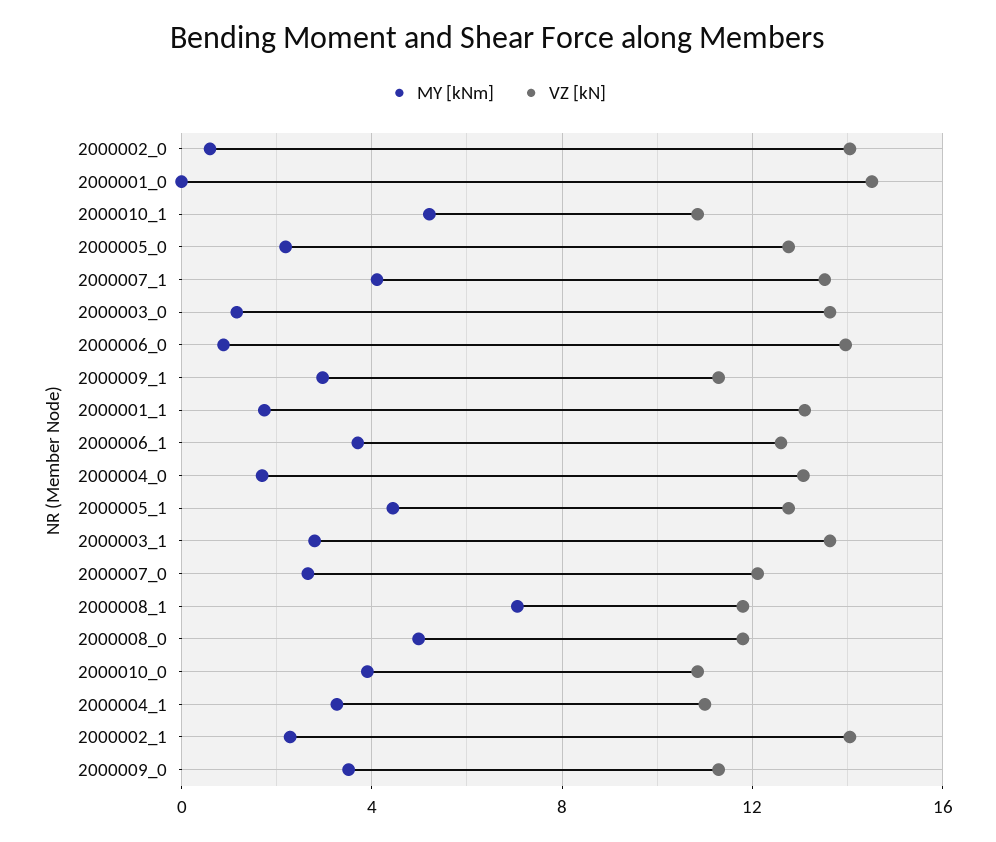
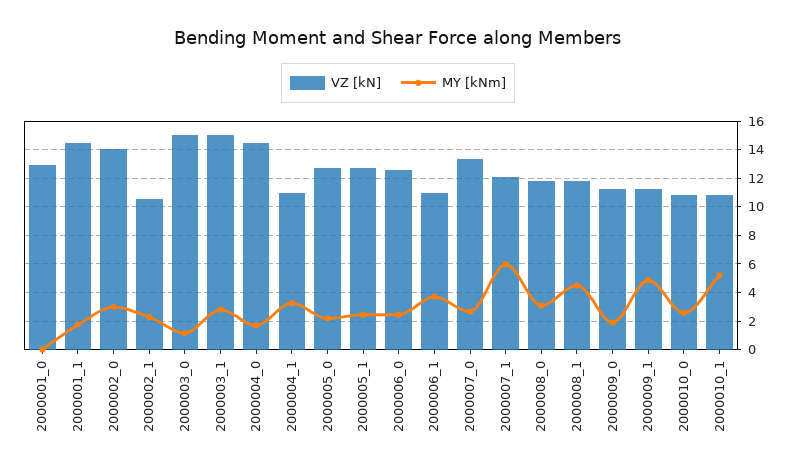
  {
    "MY [kNm]": {
-     "2000002_0": 0.5,
+     "2000002_0": 3,
      "2000001_0": 0,
      "2000010_1": 5,
      "2000005_0": 2,
-     "2000007_1": 4,
+     "2000007_1": 6,
      "2000003_0": 1,
-     "2000006_0": 1,
+     "2000006_0": 2.5,
-     "2000009_1": 3,
+     "2000009_1": 5,
      "2000001_1": 1.5,
      "2000006_1": 3.5,
      "2000004_0": 1.5,
-     "2000005_1": 4.5,
+     "2000005_1": 2.5,
      "2000003_1": 3,
      "2000007_0": 2.5,
-     "2000008_1": 7,
+     "2000008_1": 4.5,
-     "2000008_0": 5,
+     "2000008_0": 3,
-     "2000010_0": 4,
+     "2000010_0": 2.5,
      "2000004_1": 3.5,
      "2000002_1": 2.5,
-     "2000009_0": 3.5
+     "2000009_0": 2
    },
    "VZ [kN]": {
      "2000002_0": 14,
-     "2000001_0": 14.5,
+     "2000001_0": 13,
      "2000010_1": 11,
      "2000005_0": 13,
-     "2000007_1": 13.5,
+     "2000007_1": 12,
-     "2000003_0": 13.5,
+     "2000003_0": 15,
-     "2000006_0": 14,
+     "2000006_0": 12.5,
      "2000009_1": 11.5,
-     "2000001_1": 13,
+     "2000001_1": 14.5,
-     "2000006_1": 12.5,
+     "2000006_1": 11,
-     "2000004_0": 13,
+     "2000004_0": 14.5,
      "2000005_1": 13,
-     "2000003_1": 13.5,
+     "2000003_1": 15,
-     "2000007_0": 12,
+     "2000007_0": 13.5,
      "2000008_1": 12,
      "2000008_0": 12,
      "2000010_0": 11,
      "2000004_1": 11,
-     "2000002_1": 14,
+     "2000002_1": 10.5,
      "2000009_0": 11.5
    }
  }

